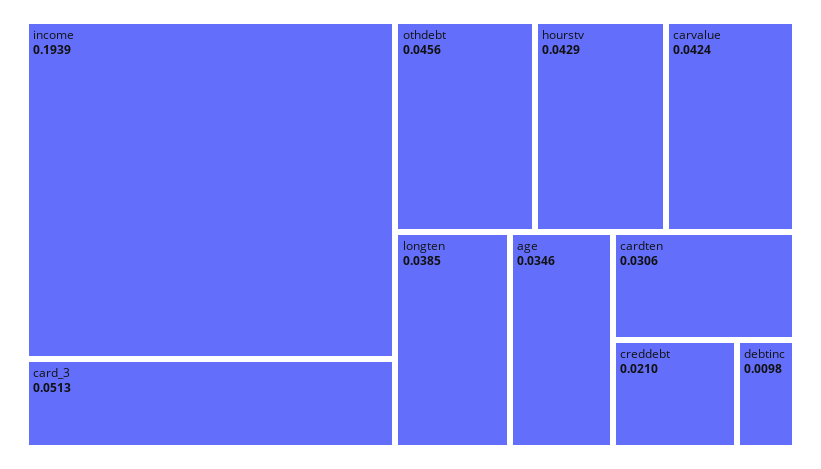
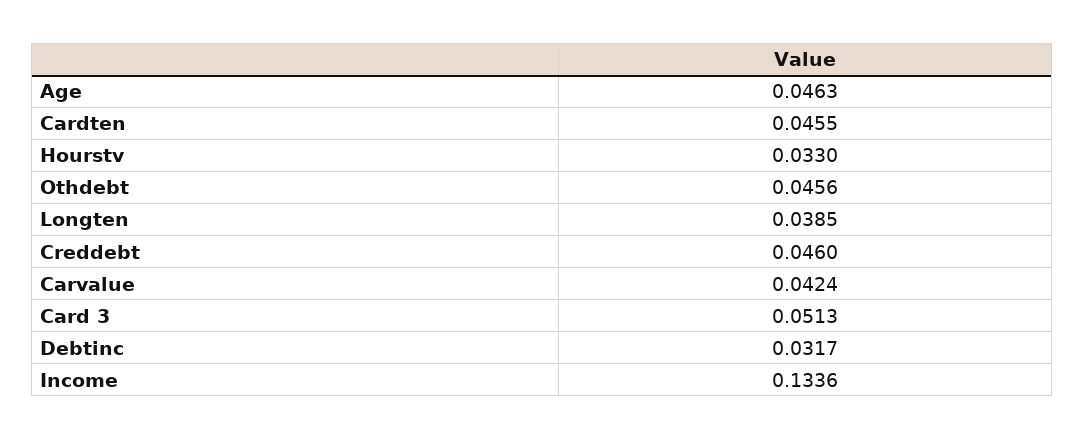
  {
-   "income": 0.1939,
+   "income": 0.1336,
    "card_3": 0.0513,
    "othdebt": 0.0456,
-   "hourstv": 0.0429,
+   "hourstv": 0.033,
    "carvalue": 0.0424,
    "longten": 0.0385,
-   "age": 0.0346,
+   "age": 0.0463,
-   "cardten": 0.0306,
+   "cardten": 0.0455,
-   "creddebt": 0.021,
+   "creddebt": 0.046,
-   "debtinc": 0.0098
+   "debtinc": 0.0317
  }

